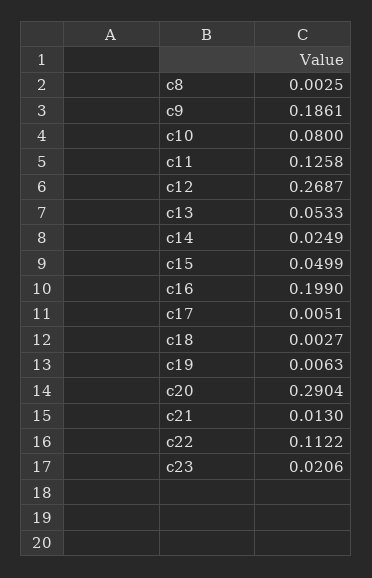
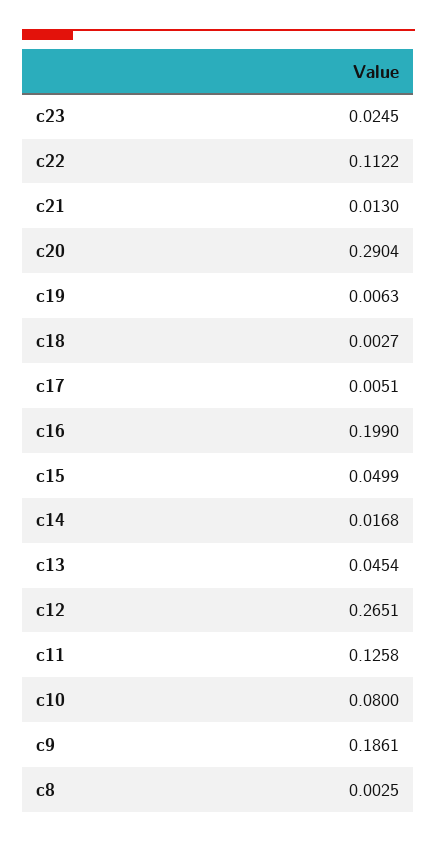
  {
    "c8": 0.0025,
    "c9": 0.1861,
    "c10": 0.08,
    "c11": 0.1258,
-   "c12": 0.2687,
+   "c12": 0.2651,
-   "c13": 0.0533,
+   "c13": 0.0454,
-   "c14": 0.0249,
+   "c14": 0.0168,
    "c15": 0.0499,
    "c16": 0.199,
    "c17": 0.0051,
    "c18": 0.0027,
    "c19": 0.0063,
    "c20": 0.2904,
    "c21": 0.013,
    "c22": 0.1122,
-   "c23": 0.0206
+   "c23": 0.0245
  }

